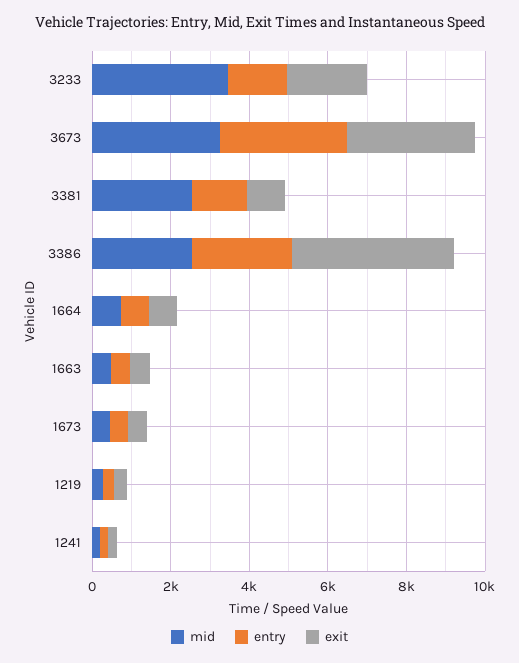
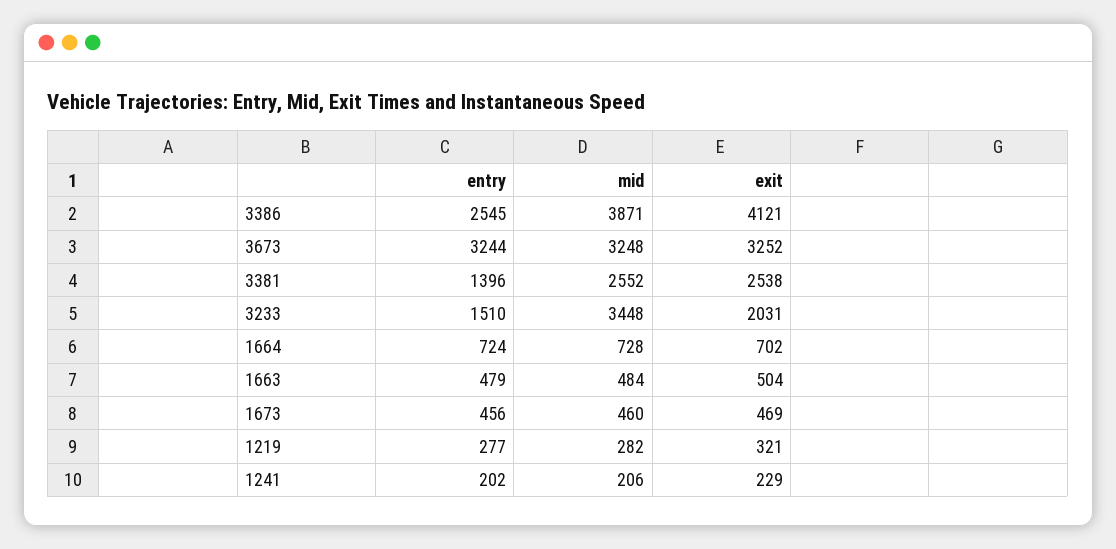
  {
    "mid": {
      "3233": 3448,
      "3673": 3248,
      "3381": 2552,
-     "3386": 2500,
+     "3386": 3871,
      "1664": 728,
      "1663": 484,
      "1673": 460,
      "1219": 282,
      "1241": 206
    },
    "entry": {
      "3233": 1510,
      "3673": 3244,
      "3381": 1396,
      "3386": 2545,
      "1664": 724,
      "1663": 479,
      "1673": 456,
      "1219": 277,
      "1241": 202
    },
    "exit": {
      "3233": 2031,
      "3673": 3252,
-     "3381": 1000,
+     "3381": 2538,
      "3386": 4121,
      "1664": 702,
      "1663": 504,
      "1673": 469,
      "1219": 321,
      "1241": 229
    }
  }

